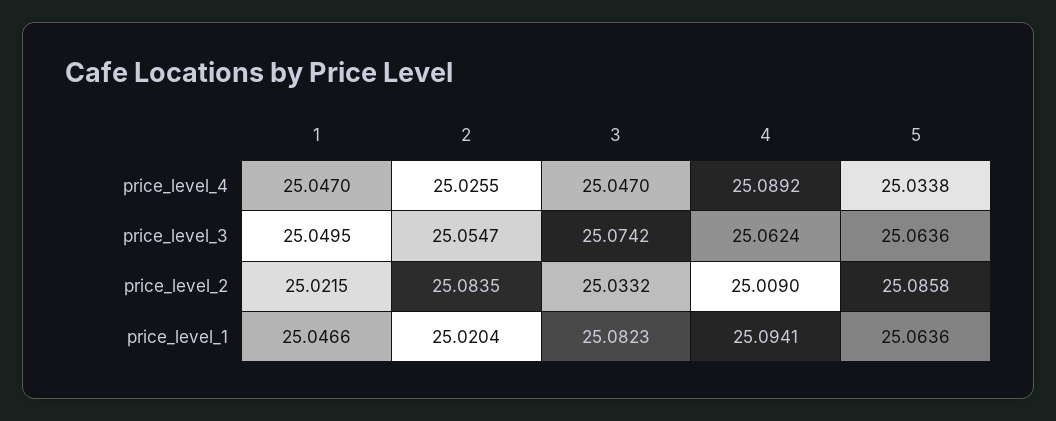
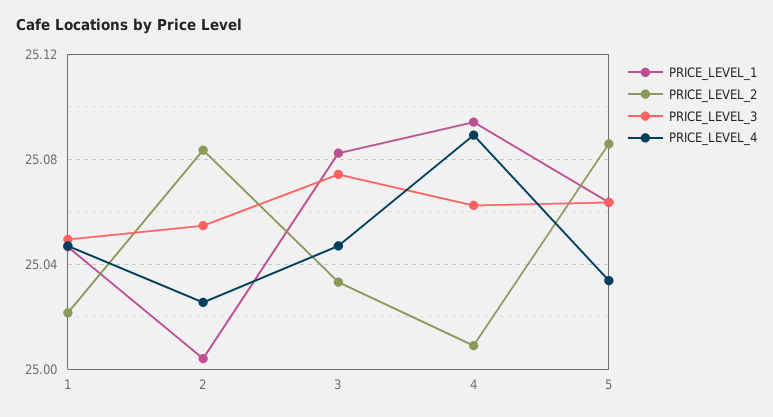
  {
    "price_level_4": {
      "1": 25.047,
      "2": 25.0255,
      "3": 25.047,
      "4": 25.0892,
      "5": 25.0338
    },
    "price_level_3": {
      "1": 25.0495,
      "2": 25.0547,
      "3": 25.0742,
      "4": 25.0624,
      "5": 25.0636
    },
    "price_level_2": {
      "1": 25.0215,
      "2": 25.0835,
      "3": 25.0332,
      "4": 25.009,
      "5": 25.0858
    },
    "price_level_1": {
      "1": 25.0466,
-     "2": 25.0204,
+     "2": 25.005,
      "3": 25.0823,
      "4": 25.0941,
      "5": 25.0636
    }
  }

